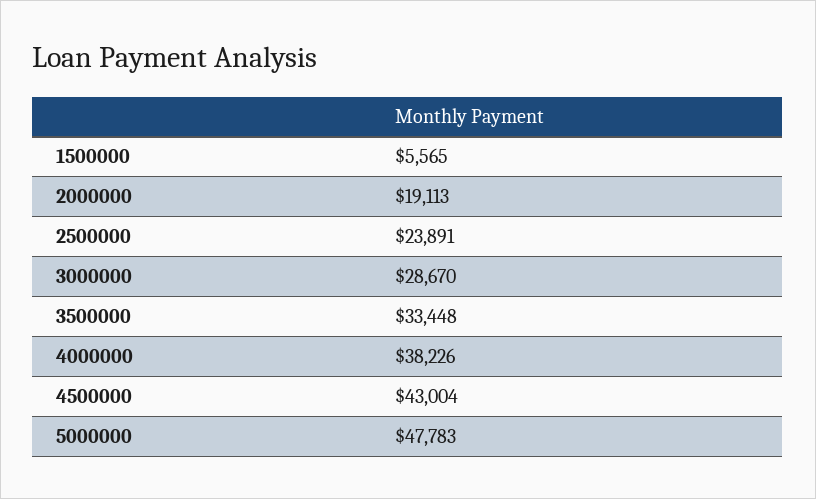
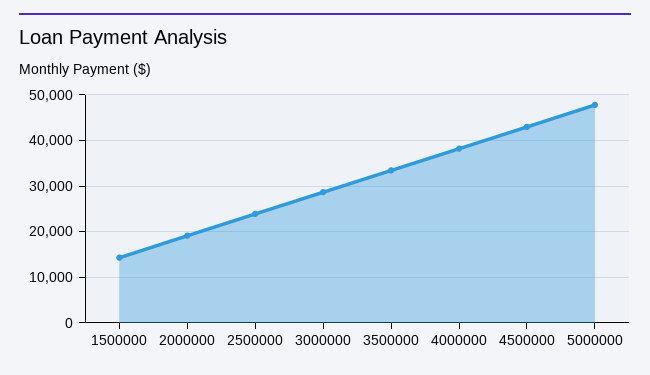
  {
-   "1500000": 5565,
+   "1500000": 14000,
    "2000000": 19113,
    "2500000": 23891,
    "3000000": 28670,
    "3500000": 33448,
    "4000000": 38226,
    "4500000": 43004,
    "5000000": 47783
  }

